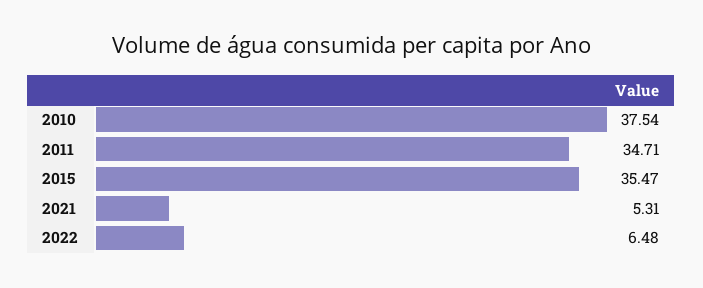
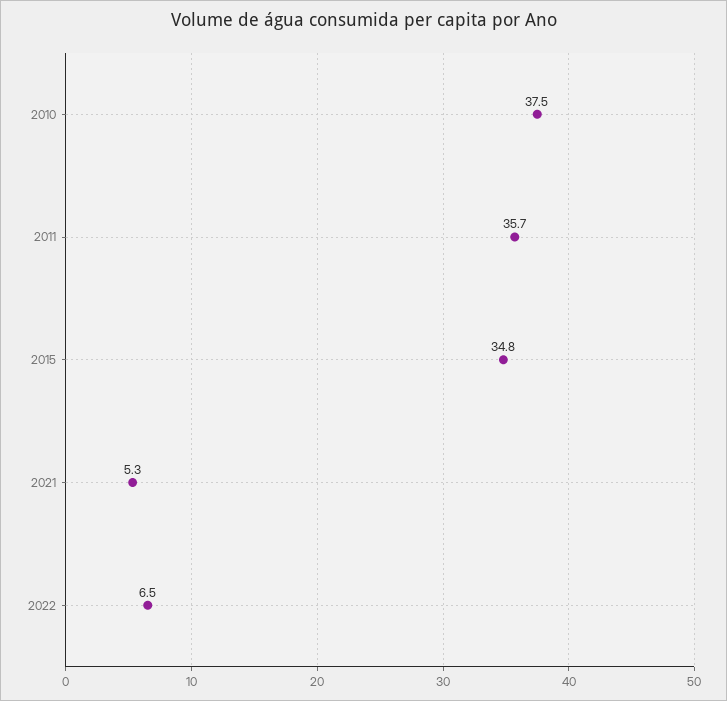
  {
    "2010": 37.54,
-   "2011": 34.71,
+   "2011": 35.7,
-   "2015": 35.47,
+   "2015": 34.8,
    "2021": 5.31,
    "2022": 6.48
  }

